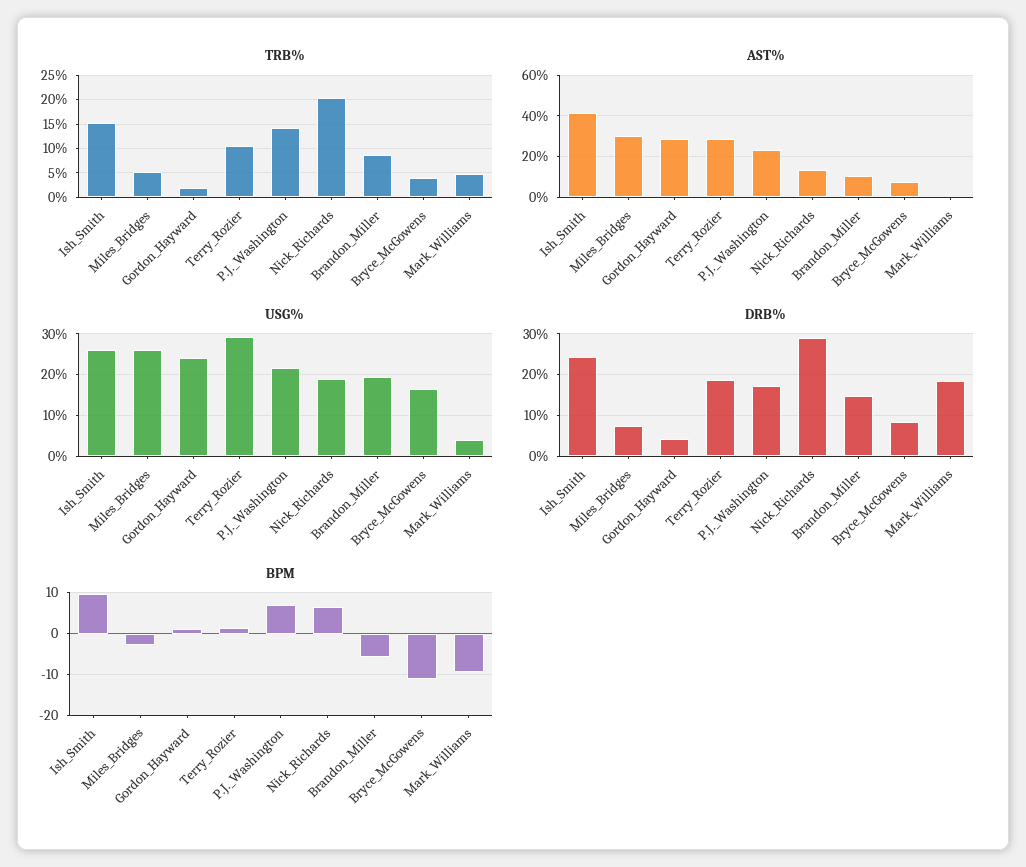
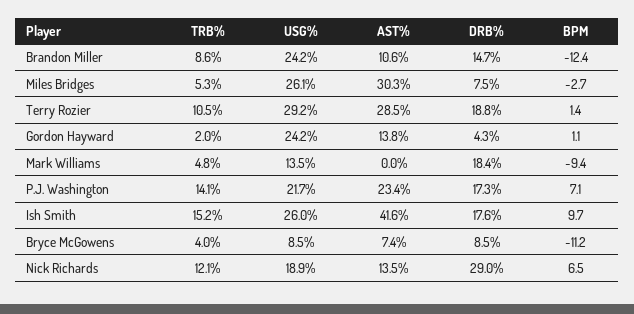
  {
    "TRB%": {
      "Ish_Smith": 15.2,
      "Miles_Bridges": 5.3,
      "Gordon_Hayward": 2,
      "Terry_Rozier": 10.5,
      "P.J._Washington": 14.1,
-     "Nick_Richards": 20,
+     "Nick_Richards": 12.1,
      "Brandon_Miller": 8.6,
      "Bryce_McGowens": 4,
      "Mark_Williams": 4.8
    },
    "AST%": {
      "Ish_Smith": 41.6,
      "Miles_Bridges": 30.3,
-     "Gordon_Hayward": 30,
+     "Gordon_Hayward": 13.8,
      "Terry_Rozier": 28.5,
      "P.J._Washington": 23.4,
      "Nick_Richards": 13.5,
      "Brandon_Miller": 10.6,
      "Bryce_McGowens": 7.4,
      "Mark_Williams": 0
    },
    "USG%": {
      "Ish_Smith": 26,
      "Miles_Bridges": 26.1,
      "Gordon_Hayward": 24.2,
      "Terry_Rozier": 29.2,
      "P.J._Washington": 21.7,
      "Nick_Richards": 18.9,
-     "Brandon_Miller": 20,
+     "Brandon_Miller": 24.2,
-     "Bryce_McGowens": 16,
+     "Bryce_McGowens": 8.5,
-     "Mark_Williams": 4
+     "Mark_Williams": 13.5
    },
    "DRB%": {
-     "Ish_Smith": 24,
+     "Ish_Smith": 17.6,
      "Miles_Bridges": 7.5,
      "Gordon_Hayward": 4.3,
      "Terry_Rozier": 18.8,
      "P.J._Washington": 17.3,
      "Nick_Richards": 29,
      "Brandon_Miller": 14.7,
      "Bryce_McGowens": 8.5,
      "Mark_Williams": 18.4
    },
    "BPM": {
      "Ish_Smith": 9.7,
      "Miles_Bridges": -2.7,
      "Gordon_Hayward": 1.1,
      "Terry_Rozier": 1.4,
      "P.J._Washington": 7.1,
      "Nick_Richards": 6.5,
-     "Brandon_Miller": -6,
+     "Brandon_Miller": -12.4,
      "Bryce_McGowens": -11.2,
      "Mark_Williams": -9.4
    }
  }

